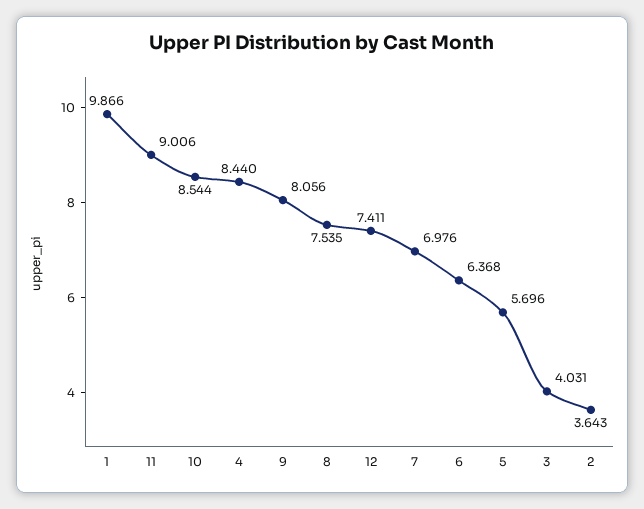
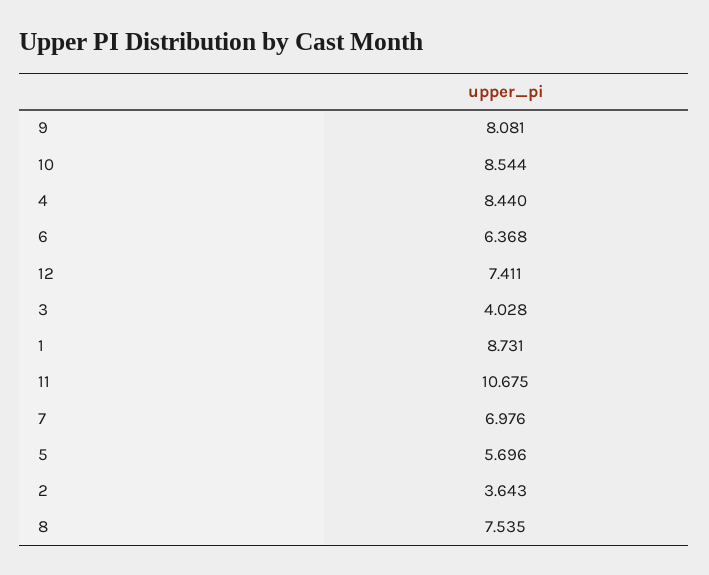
  {
-   "1": 9.866,
+   "1": 8.731,
-   "11": 9.006,
+   "11": 10.675,
    "10": 8.544,
    "4": 8.44,
-   "9": 8.056,
+   "9": 8.081,
    "8": 7.535,
    "12": 7.411,
    "7": 6.976,
    "6": 6.368,
    "5": 5.696,
-   "3": 4.031,
+   "3": 4.028,
    "2": 3.643
  }

